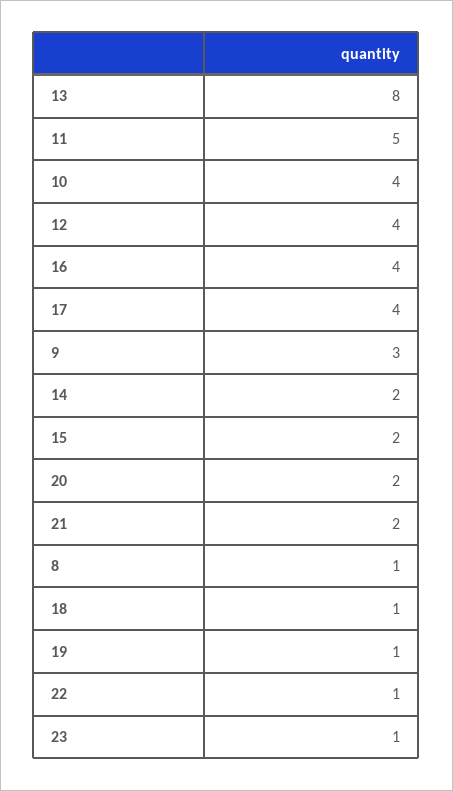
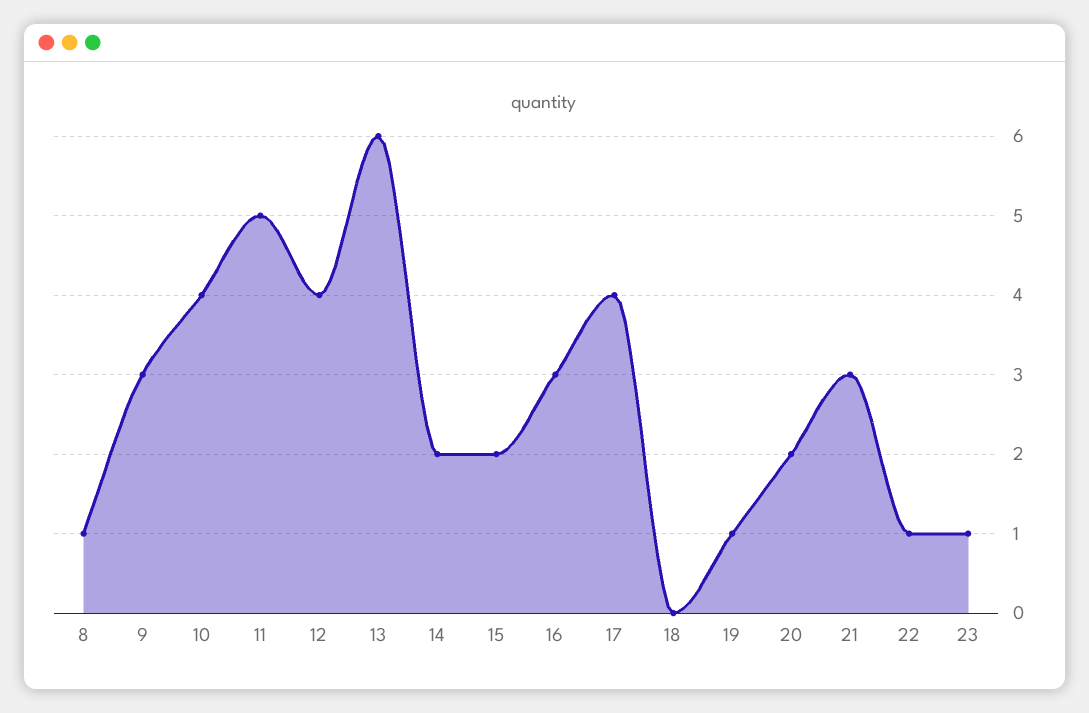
  {
-   "13": 8,
+   "13": 6,
    "11": 5,
    "10": 4,
    "12": 4,
-   "16": 4,
+   "16": 3,
    "17": 4,
    "9": 3,
    "14": 2,
    "15": 2,
    "20": 2,
-   "21": 2,
+   "21": 3,
    "8": 1,
-   "18": 1,
+   "18": 0,
    "19": 1,
    "22": 1,
    "23": 1
  }

